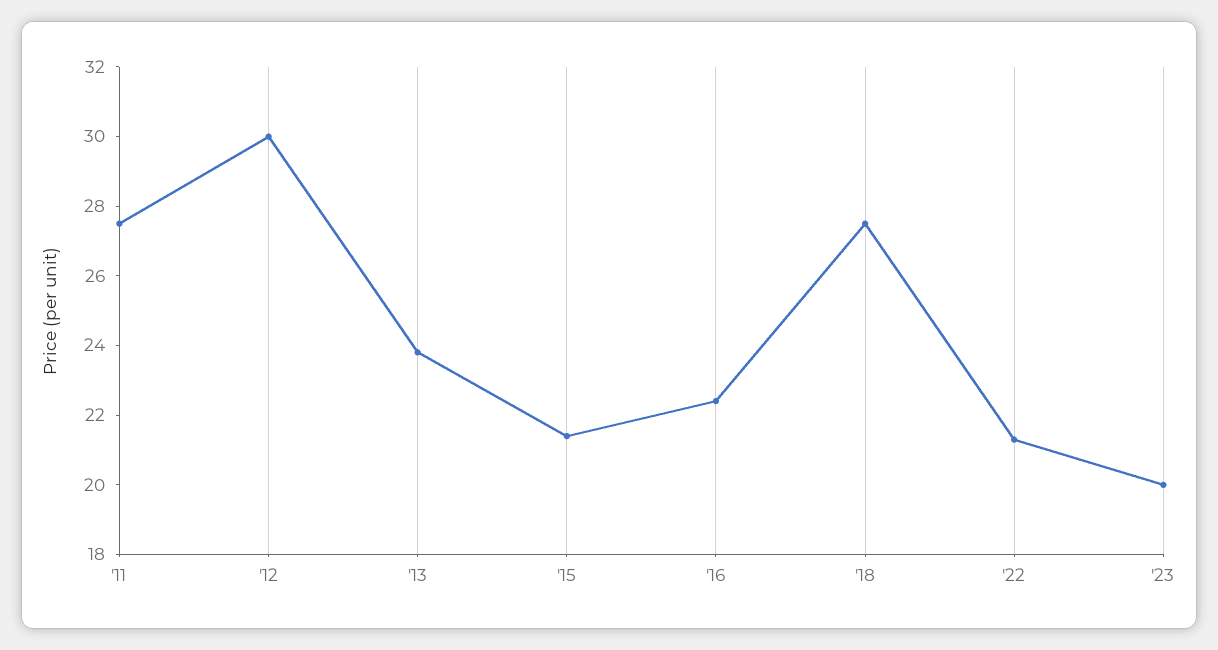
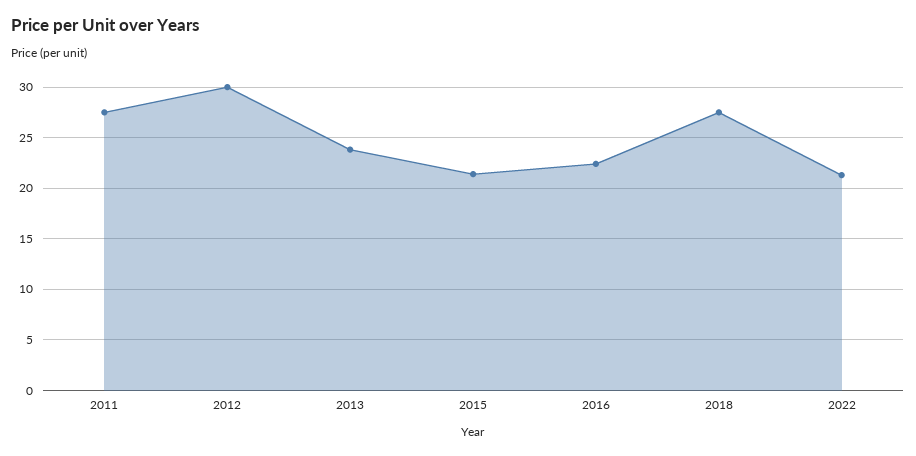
  {
    "'11": 27.5,
    "'12": 30,
    "'13": 24,
    "'15": 21.5,
    "'16": 22.5,
    "'18": 27.5,
-   "'22": 21.5,
+   "'22": 21.5
-   "'23": 20
  }

